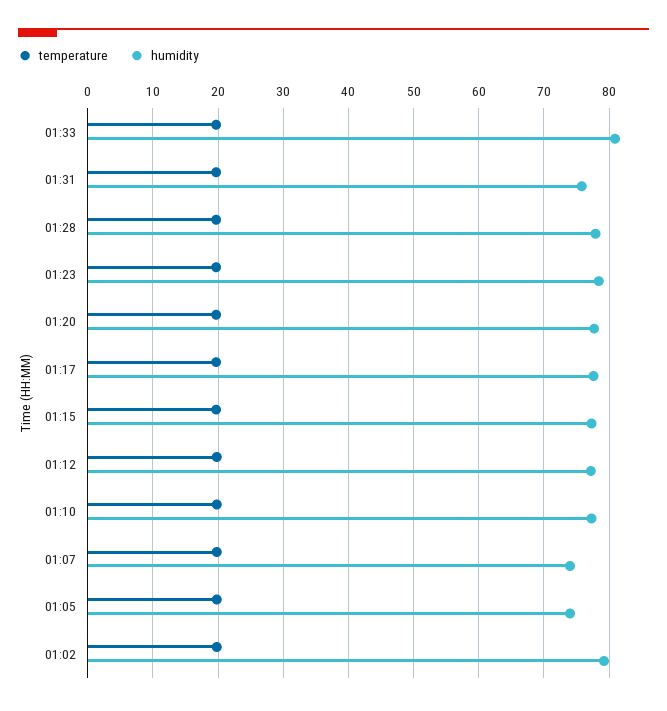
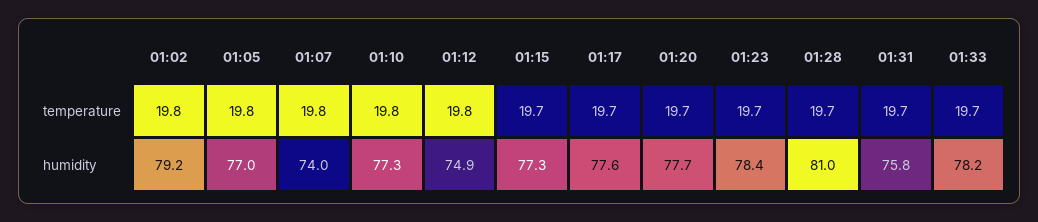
  {
    "temperature": {
      "01:33": 19.7,
      "01:31": 19.7,
      "01:28": 19.7,
      "01:23": 19.7,
      "01:20": 19.7,
      "01:17": 19.7,
      "01:15": 19.7,
      "01:12": 19.8,
      "01:10": 19.8,
      "01:07": 19.8,
      "01:05": 19.8,
      "01:02": 19.8
    },
    "humidity": {
-     "01:33": 81,
+     "01:33": 78.2,
      "01:31": 75.8,
-     "01:28": 78,
+     "01:28": 81,
      "01:23": 78.4,
      "01:20": 77.7,
      "01:17": 77.6,
      "01:15": 77.3,
-     "01:12": 77,
+     "01:12": 74.9,
      "01:10": 77.3,
      "01:07": 74,
-     "01:05": 74,
+     "01:05": 77,
      "01:02": 79.2
    }
  }

